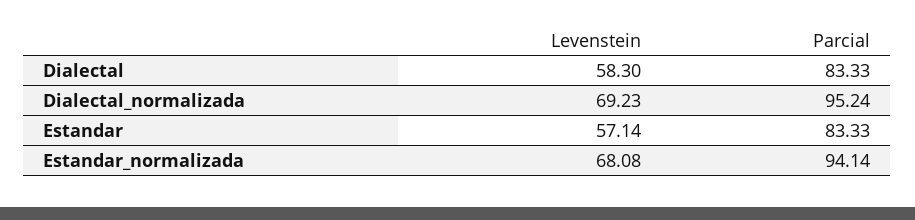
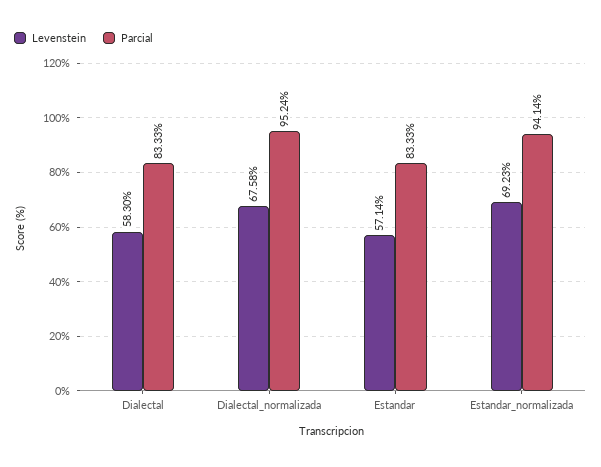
  {
    "Levenstein": {
      "Dialectal": 58.3,
-     "Dialectal_normalizada": 69.23,
+     "Dialectal_normalizada": 67.58,
      "Estandar": 57.14,
-     "Estandar_normalizada": 68.08
+     "Estandar_normalizada": 69.23
    },
    "Parcial": {
      "Dialectal": 83.33,
      "Dialectal_normalizada": 95.24,
      "Estandar": 83.33,
      "Estandar_normalizada": 94.14
    }
  }

